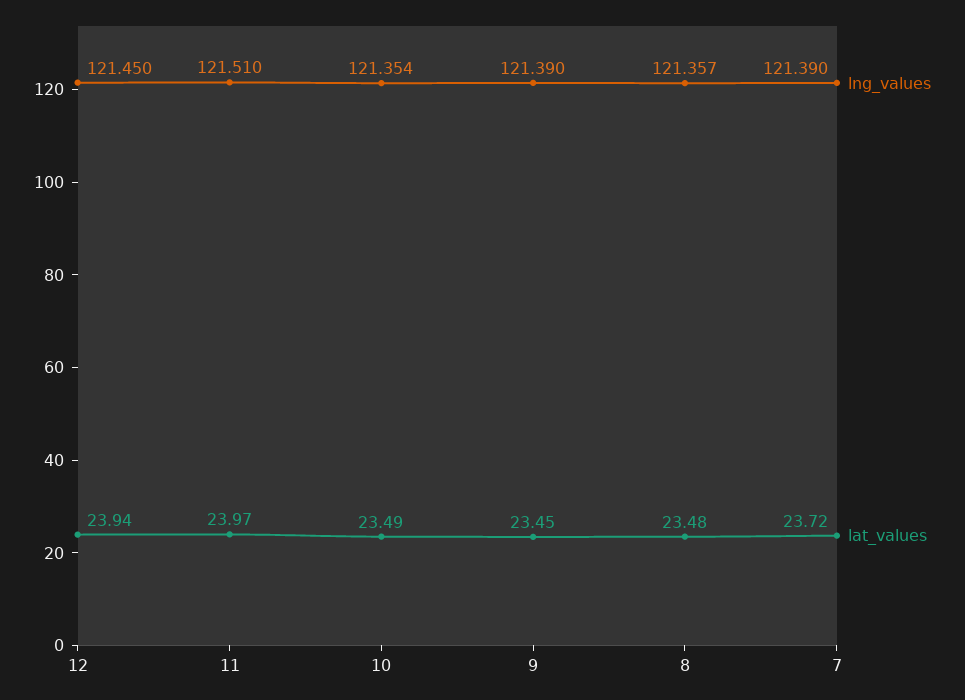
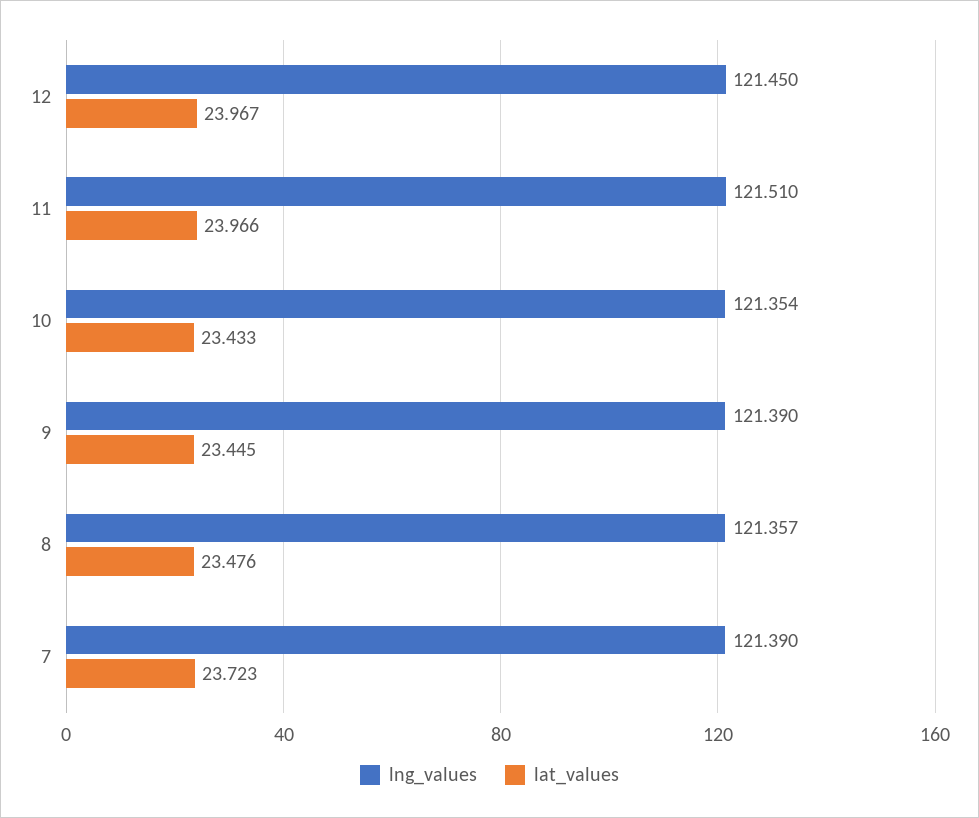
  {
    "lng_values": {
      "12": 121.45,
      "11": 121.51,
      "10": 121.354,
      "9": 121.39,
      "8": 121.357,
      "7": 121.39
    },
    "lat_values": {
-     "12": 23.94,
+     "12": 23.967,
      "11": 23.966,
-     "10": 23.49,
+     "10": 23.433,
      "9": 23.445,
      "8": 23.476,
      "7": 23.723
    }
  }

